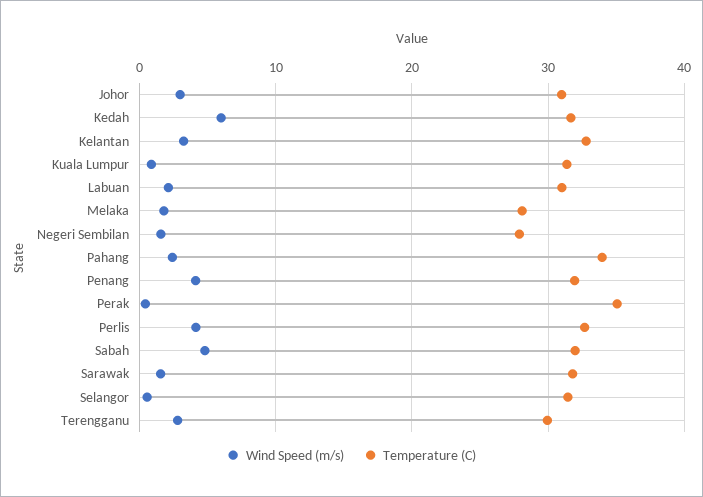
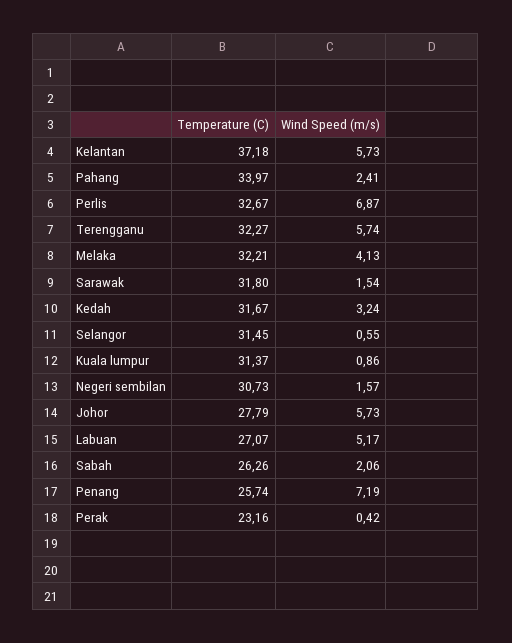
  {
    "Wind Speed (m/s)": {
-     "Johor": 3,
+     "Johor": 5.73,
-     "Kedah": 6,
+     "Kedah": 3.24,
-     "Kelantan": 3,
+     "Kelantan": 5.73,
      "Kuala Lumpur": 0.86,
-     "Labuan": 2,
+     "Labuan": 5.17,
-     "Melaka": 2,
+     "Melaka": 4.13,
      "Negeri Sembilan": 1.57,
      "Pahang": 2.41,
-     "Penang": 4,
+     "Penang": 7.19,
      "Perak": 0.42,
-     "Perlis": 4,
+     "Perlis": 6.87,
-     "Sabah": 5,
+     "Sabah": 2.06,
      "Sarawak": 1.54,
      "Selangor": 0.55,
-     "Terengganu": 3
+     "Terengganu": 5.74
    },
    "Temperature (C)": {
-     "Johor": 31,
+     "Johor": 27.79,
      "Kedah": 31.67,
-     "Kelantan": 33,
+     "Kelantan": 37.18,
      "Kuala Lumpur": 31.37,
-     "Labuan": 31,
+     "Labuan": 27.07,
-     "Melaka": 28,
+     "Melaka": 32.21,
-     "Negeri Sembilan": 28,
+     "Negeri Sembilan": 30.73,
      "Pahang": 33.97,
-     "Penang": 32,
+     "Penang": 25.74,
-     "Perak": 35,
+     "Perak": 23.16,
      "Perlis": 32.67,
-     "Sabah": 32,
+     "Sabah": 26.26,
      "Sarawak": 31.8,
      "Selangor": 31.45,
-     "Terengganu": 30
+     "Terengganu": 32.27
    }
  }

